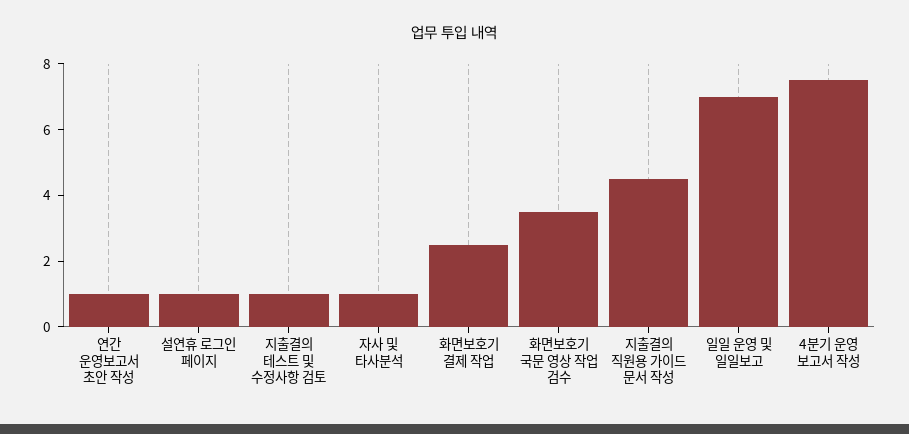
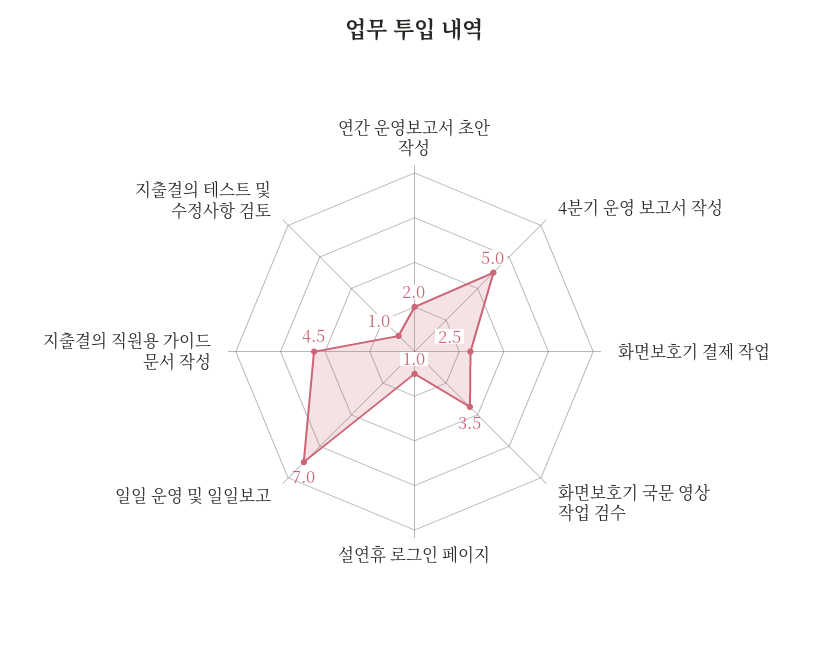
  {
-   "연간 운영보고서 초안 작성": 1,
+   "연간 운영보고서 초안 작성": 2,
    "설연휴 로그인 페이지": 1,
    "지출결의 테스트 및 수정사항 검토": 1,
-   "자사 및 타사분석": 1,
    "화면보호기 결제 작업": 2.5,
    "화면보호기 국문 영상 작업 검수": 3.5,
    "지출결의 직원용 가이드 문서 작성": 4.5,
    "일일 운영 및 일일보고": 7,
-   "4분기 운영 보고서 작성": 7.5
+   "4분기 운영 보고서 작성": 5
  }

